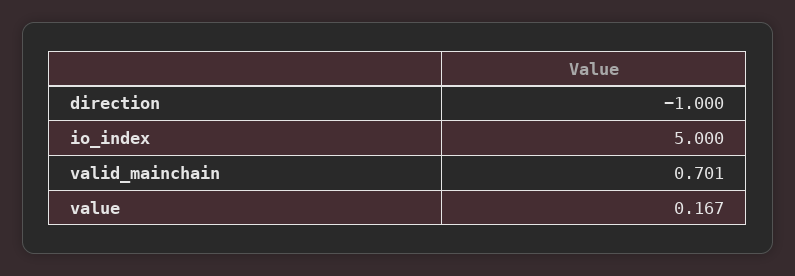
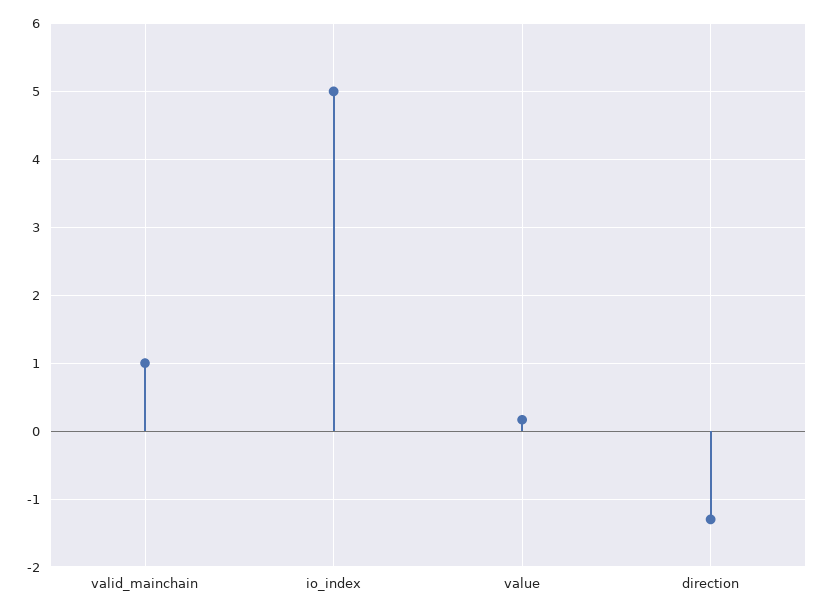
  {
-   "direction": -1,
+   "direction": -1.3,
    "io_index": 5,
-   "valid_mainchain": 0.701,
+   "valid_mainchain": 1,
    "value": 0.167
  }

